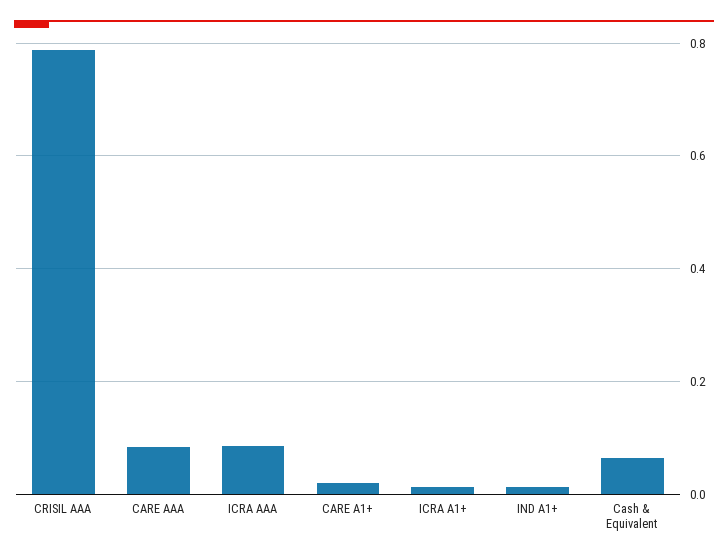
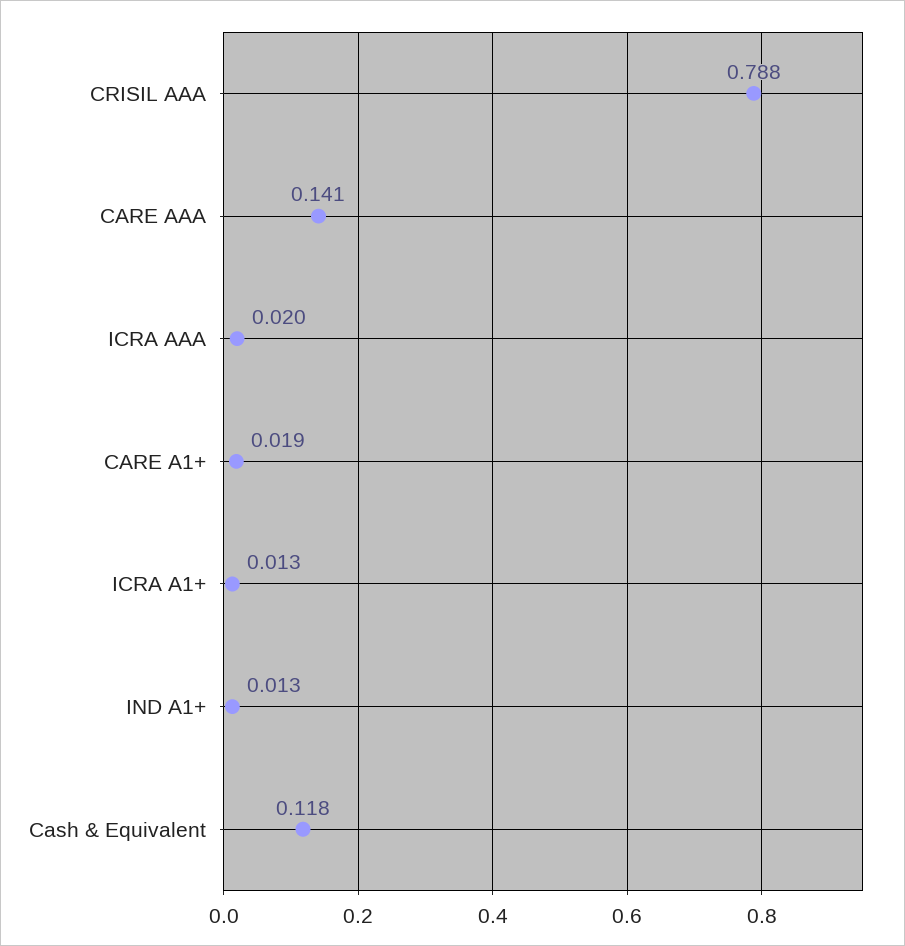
  {
    "CRISIL AAA": 0.788,
-   "CARE AAA": 0.08,
+   "CARE AAA": 0.141,
-   "ICRA AAA": 0.08,
+   "ICRA AAA": 0.02,
    "CARE A1+": 0.019,
    "ICRA A1+": 0.013,
    "IND A1+": 0.013,
-   "Cash & Equivalent": 0.06
+   "Cash & Equivalent": 0.118
  }

